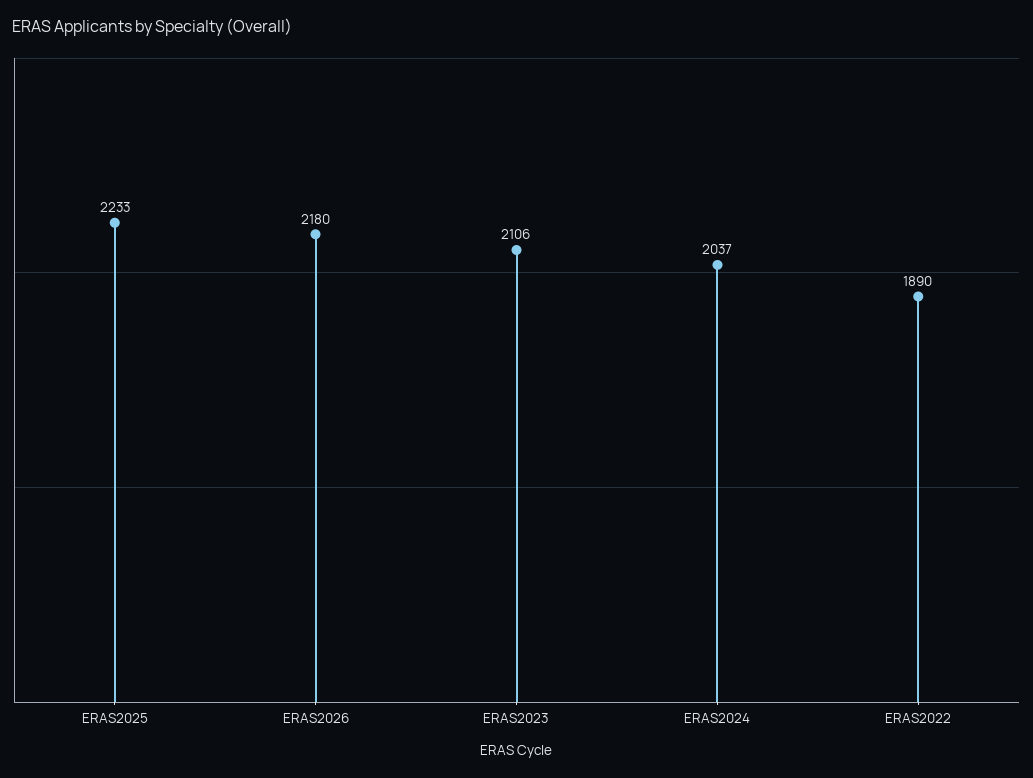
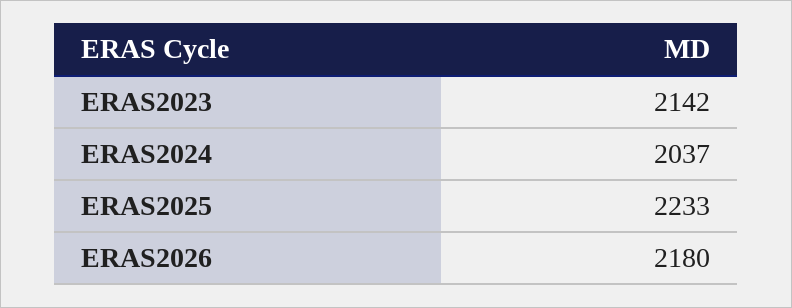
  {
    "ERAS2025": 2233,
    "ERAS2026": 2180,
-   "ERAS2023": 2106,
+   "ERAS2023": 2142,
-   "ERAS2024": 2037,
+   "ERAS2024": 2037
-   "ERAS2022": 1890
  }

